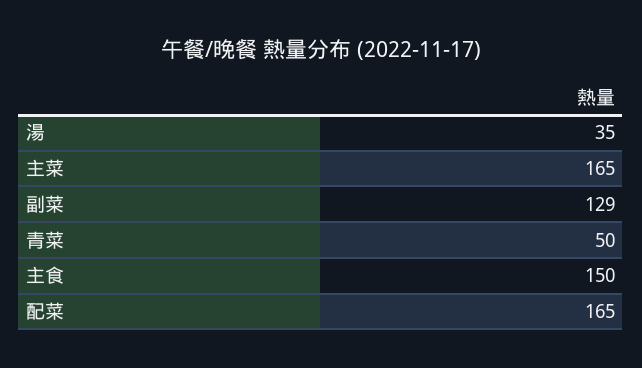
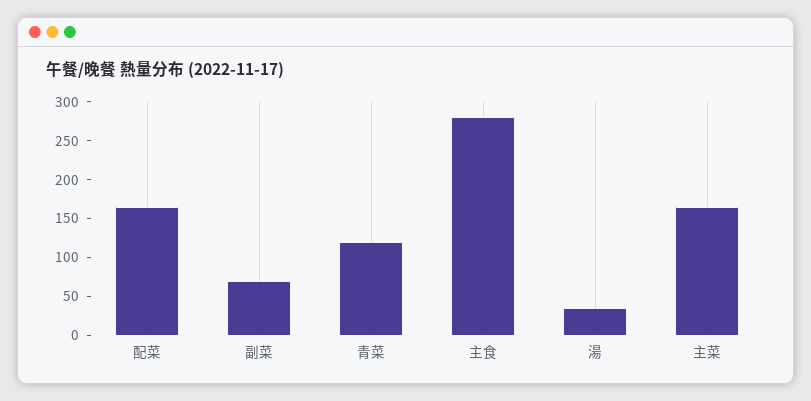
  {
    "湯": 35,
    "主菜": 165,
-   "副菜": 129,
+   "副菜": 75,
-   "青菜": 50,
+   "青菜": 125,
-   "主食": 150,
+   "主食": 275,
    "配菜": 165
  }

